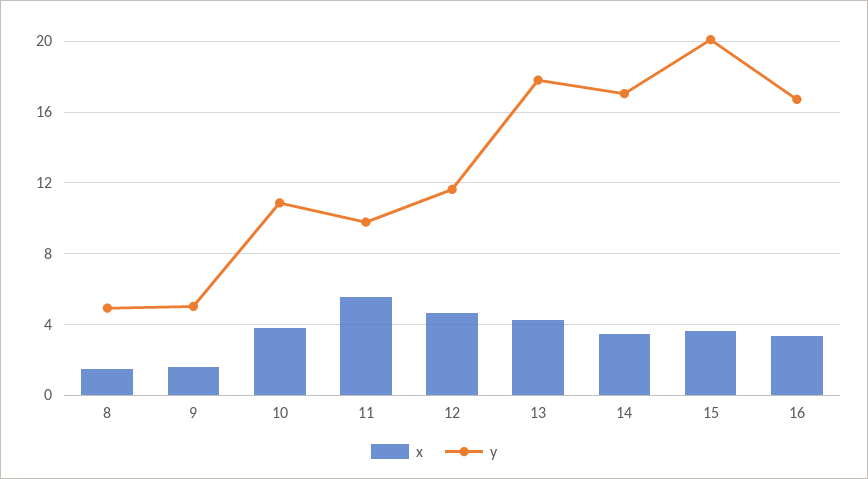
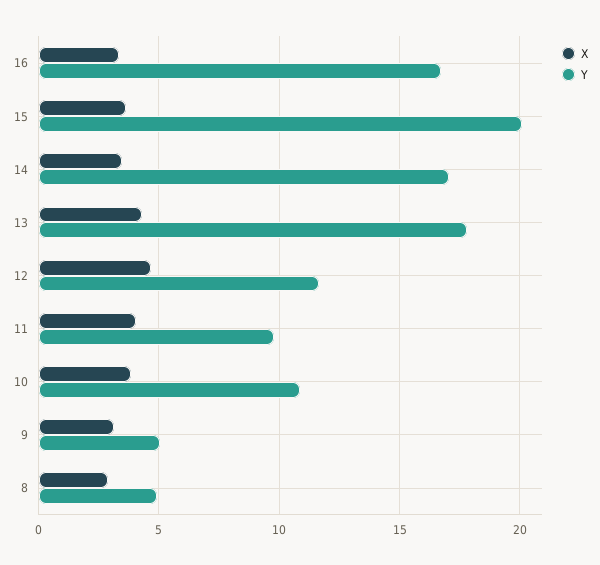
  {
    "x": {
-     "8": 1.5,
+     "8": 3,
-     "9": 1.5,
+     "9": 3,
      "10": 4,
-     "11": 5.5,
+     "11": 4,
      "12": 4.5,
      "13": 4.5,
      "14": 3.5,
      "15": 3.5,
      "16": 3.5
    },
    "y": {
      "8": 5,
      "9": 5,
      "10": 11,
      "11": 10,
      "12": 11.5,
      "13": 18,
      "14": 17,
      "15": 20,
      "16": 16.5
    }
  }

